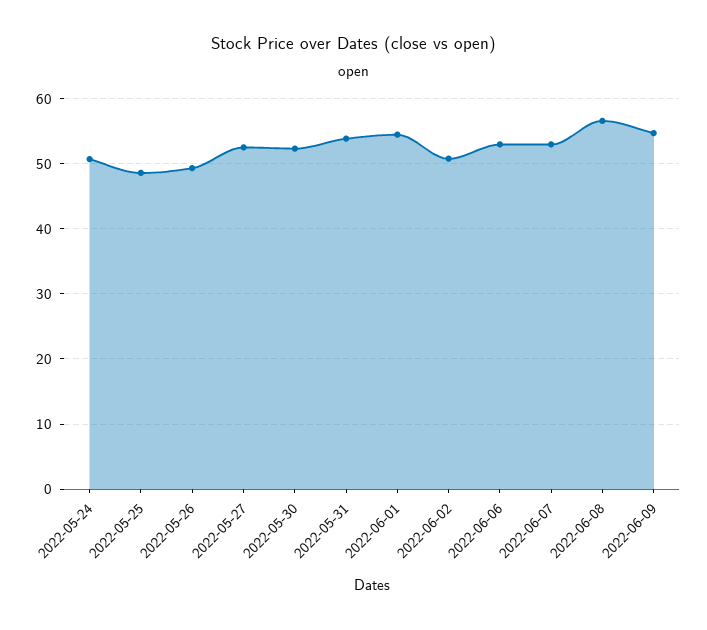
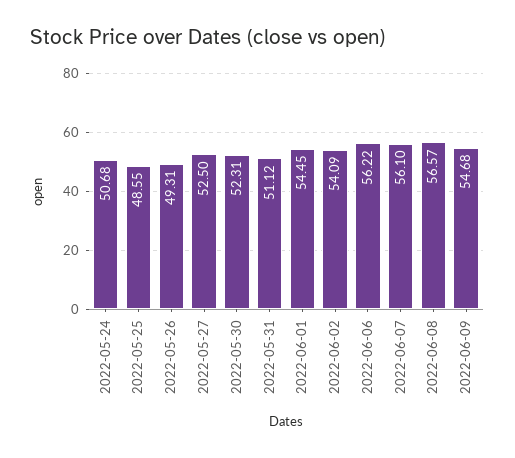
  {
    "2022-05-24": 50.68,
    "2022-05-25": 48.55,
    "2022-05-26": 49.31,
    "2022-05-27": 52.5,
    "2022-05-30": 52.31,
-   "2022-05-31": 54,
+   "2022-05-31": 51.12,
    "2022-06-01": 54.45,
-   "2022-06-02": 51,
+   "2022-06-02": 54.09,
-   "2022-06-06": 53,
+   "2022-06-06": 56.22,
-   "2022-06-07": 53,
+   "2022-06-07": 56.1,
    "2022-06-08": 56.57,
    "2022-06-09": 54.68
  }

